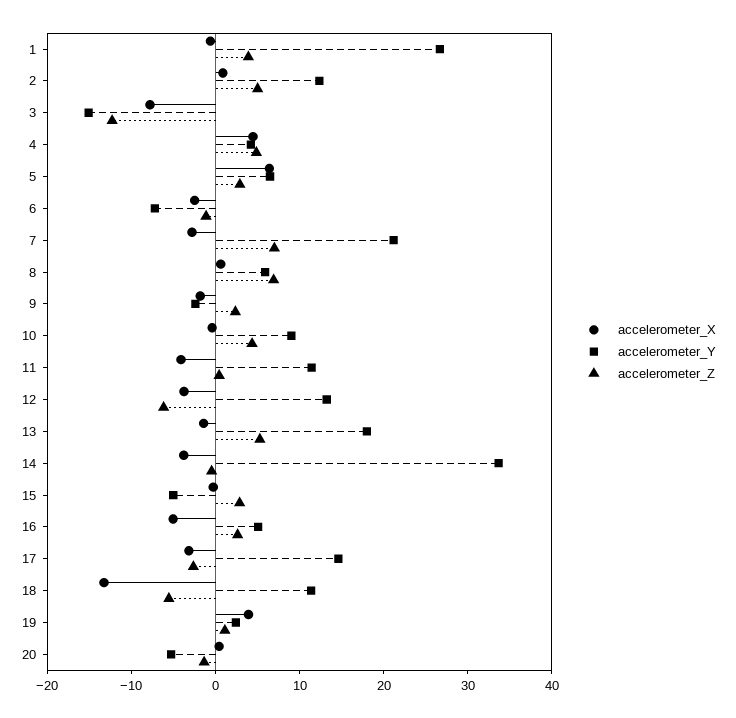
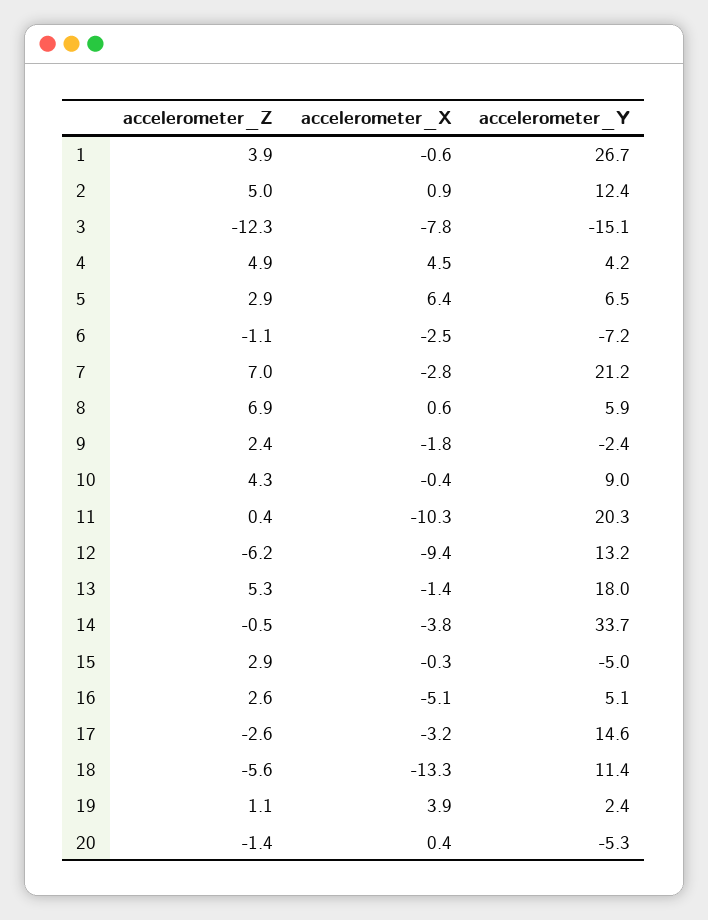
  {
    "accelerometer_X": {
      "1": -0.6,
      "2": 0.9,
      "3": -7.8,
      "4": 4.5,
      "5": 6.4,
      "6": -2.5,
      "7": -2.8,
      "8": 0.6,
      "9": -1.8,
      "10": -0.4,
-     "11": -4,
+     "11": -10.3,
-     "12": -4,
+     "12": -9.4,
      "13": -1.4,
      "14": -3.8,
      "15": -0.3,
      "16": -5.1,
      "17": -3.2,
      "18": -13.3,
      "19": 3.9,
      "20": 0.4
    },
    "accelerometer_Y": {
      "1": 26.7,
      "2": 12.4,
      "3": -15.1,
      "4": 4.2,
      "5": 6.5,
      "6": -7.2,
      "7": 21.2,
      "8": 5.9,
      "9": -2.4,
      "10": 9,
-     "11": 12,
+     "11": 20.3,
      "12": 13.2,
      "13": 18,
      "14": 33.7,
      "15": -5,
      "16": 5.1,
      "17": 14.6,
      "18": 11.4,
      "19": 2.4,
      "20": -5.3
    },
    "accelerometer_Z": {
      "1": 3.9,
      "2": 5,
      "3": -12.3,
      "4": 4.9,
      "5": 2.9,
      "6": -1.1,
      "7": 7,
      "8": 6.9,
      "9": 2.4,
      "10": 4.3,
      "11": 0.4,
      "12": -6.2,
      "13": 5.3,
      "14": -0.5,
      "15": 2.9,
      "16": 2.6,
      "17": -2.6,
      "18": -5.6,
      "19": 1.1,
      "20": -1.4
    }
  }

